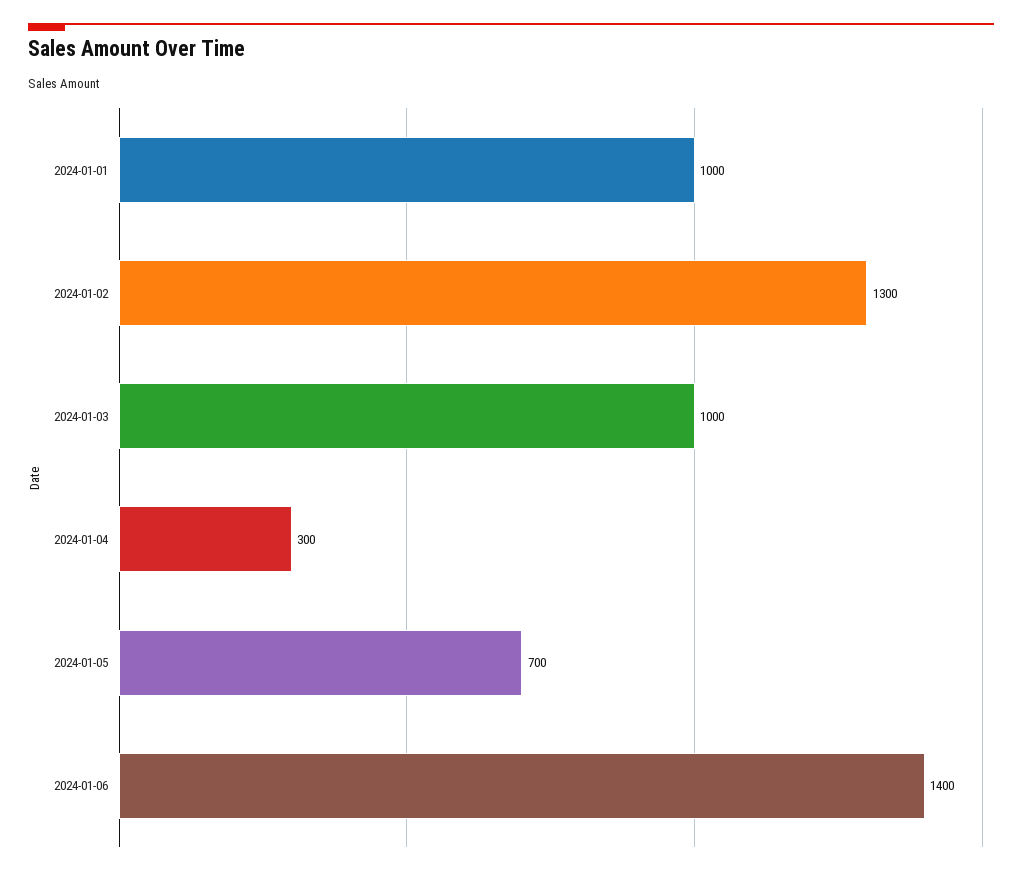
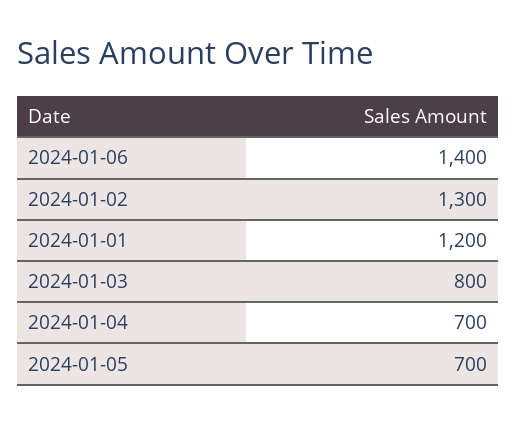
  {
-   "2024-01-01": 1000,
+   "2024-01-01": 1200,
    "2024-01-02": 1300,
-   "2024-01-03": 1000,
+   "2024-01-03": 800,
-   "2024-01-04": 300,
+   "2024-01-04": 700,
    "2024-01-05": 700,
    "2024-01-06": 1400
  }

